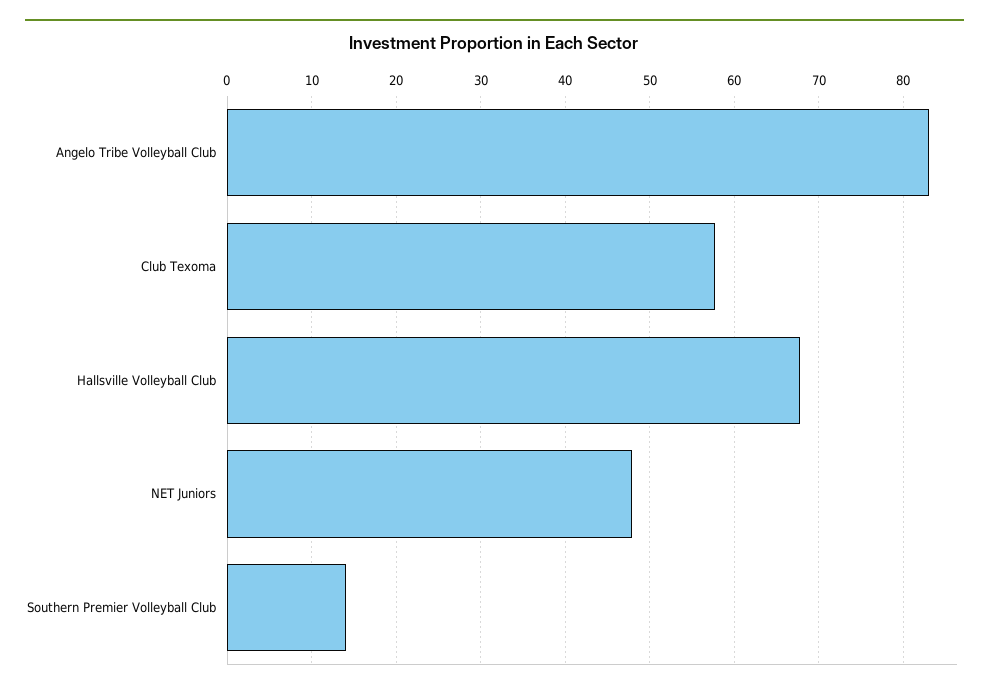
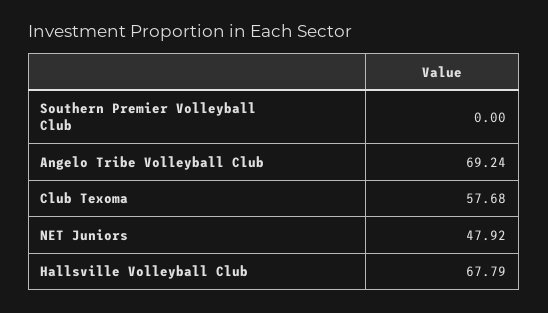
  {
-   "Angelo Tribe Volleyball Club": 83,
+   "Angelo Tribe Volleyball Club": 69.24,
    "Club Texoma": 57.68,
    "Hallsville Volleyball Club": 67.79,
    "NET Juniors": 47.92,
-   "Southern Premier Volleyball Club": 14
+   "Southern Premier Volleyball Club": 0
  }

